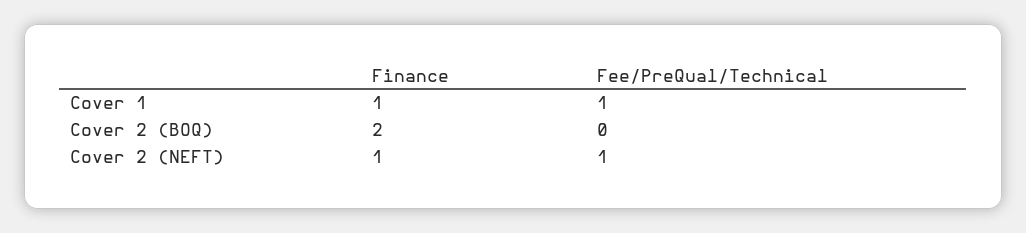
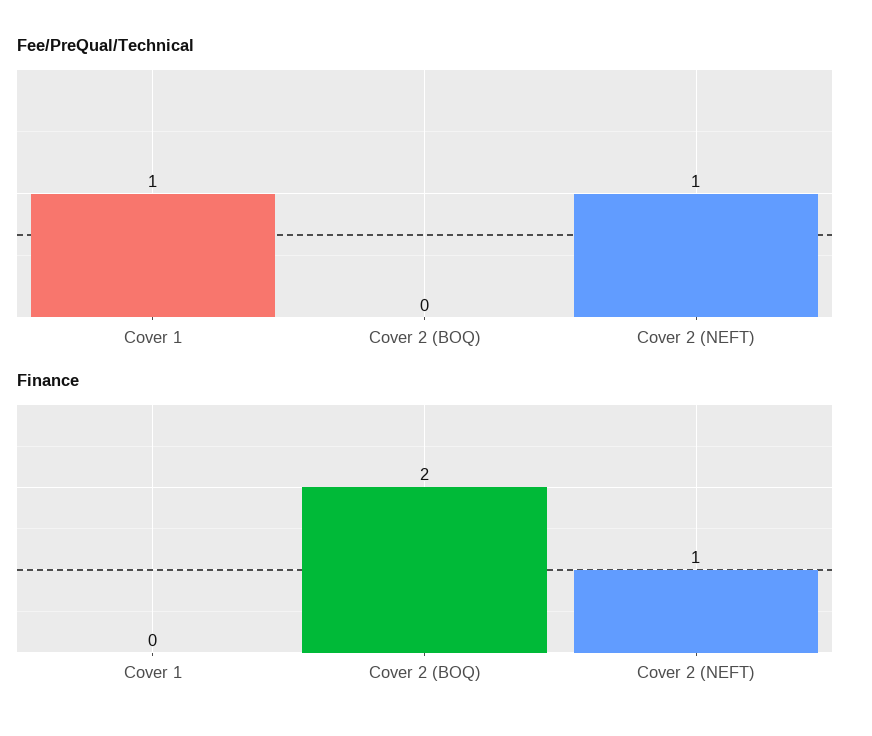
  {
    "Finance": {
-     "Cover 1": 1,
+     "Cover 1": 0,
      "Cover 2 (BOQ)": 2,
      "Cover 2 (NEFT)": 1
    },
    "Fee/PreQual/Technical": {
      "Cover 1": 1,
      "Cover 2 (BOQ)": 0,
      "Cover 2 (NEFT)": 1
    }
  }

